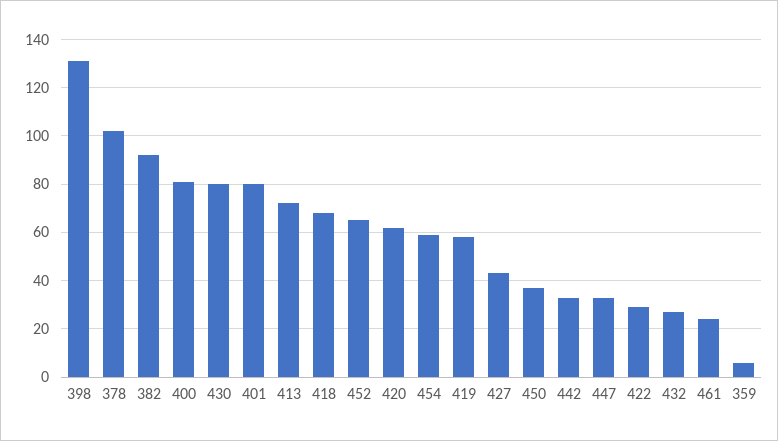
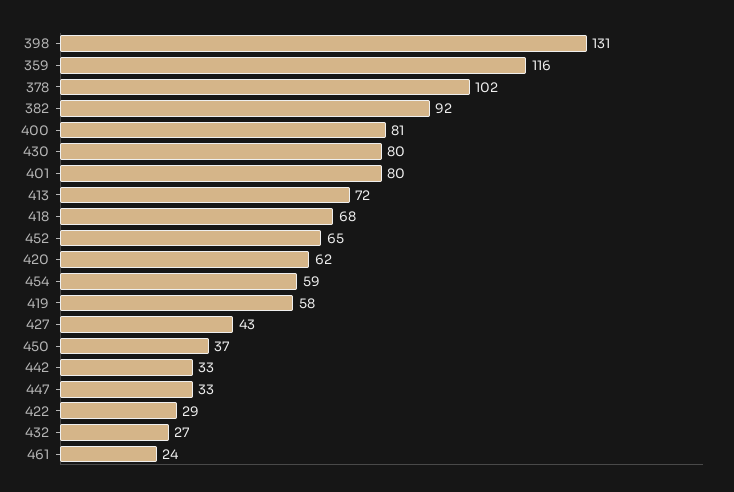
  {
    "398": 131,
    "378": 102,
    "382": 92,
    "400": 81,
    "430": 80,
    "401": 80,
    "413": 72,
    "418": 68,
    "452": 65,
    "420": 62,
    "454": 59,
    "419": 58,
    "427": 43,
    "450": 37,
    "442": 33,
    "447": 33,
    "422": 29,
    "432": 27,
    "461": 24,
-   "359": 5
+   "359": 116
  }

